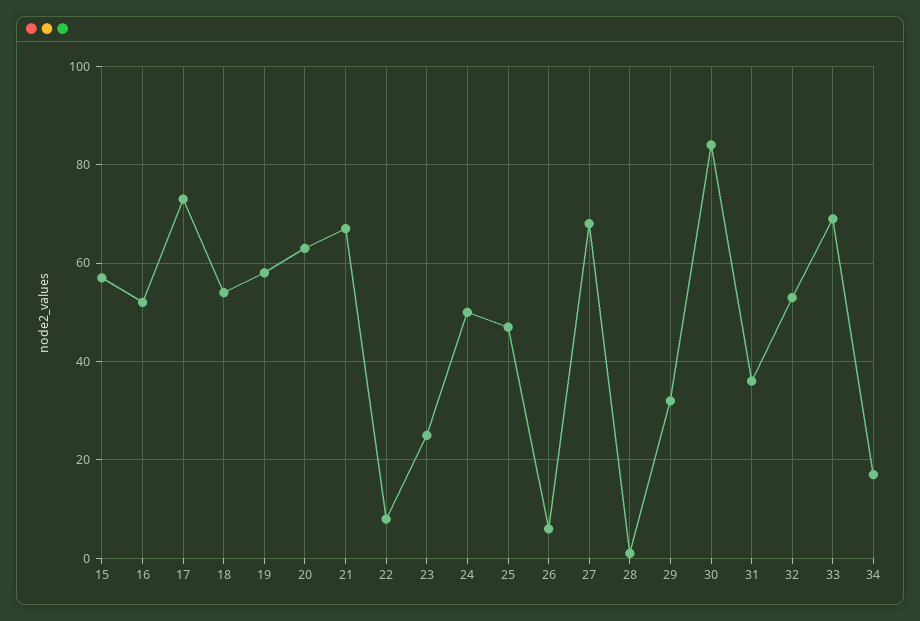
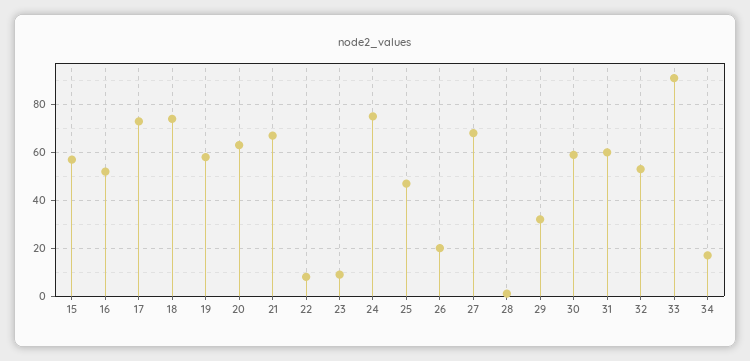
  {
    "15": 55,
    "16": 50,
    "17": 75,
-   "18": 55,
+   "18": 75,
    "19": 60,
    "20": 65,
    "21": 65,
    "22": 10,
-   "23": 25,
+   "23": 10,
-   "24": 50,
+   "24": 75,
    "25": 45,
-   "26": 5,
+   "26": 20,
    "27": 70,
    "28": 0,
    "29": 30,
-   "30": 85,
+   "30": 60,
-   "31": 35,
+   "31": 60,
    "32": 55,
-   "33": 70,
+   "33": 90,
    "34": 15
  }

